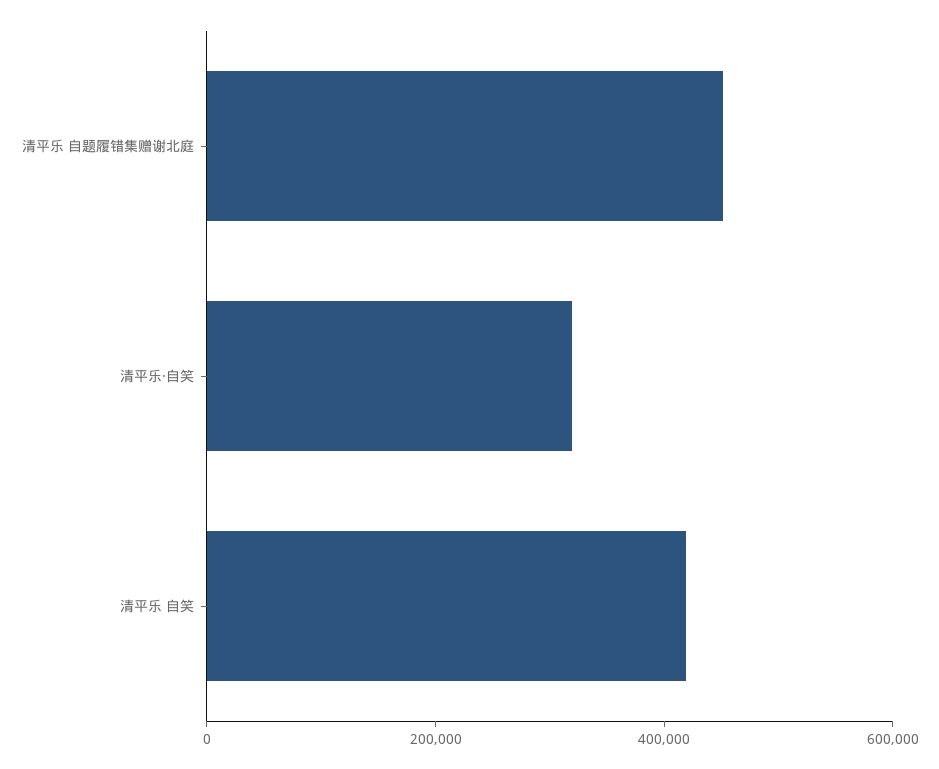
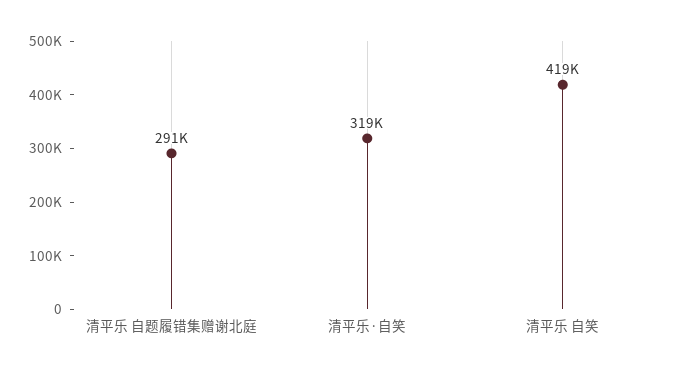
  {
-   "清平乐 自题履错集赠谢北庭": 450000,
+   "清平乐 自题履错集赠谢北庭": 291000,
    "清平乐·自笑": 319000,
    "清平乐 自笑": 419000
  }

